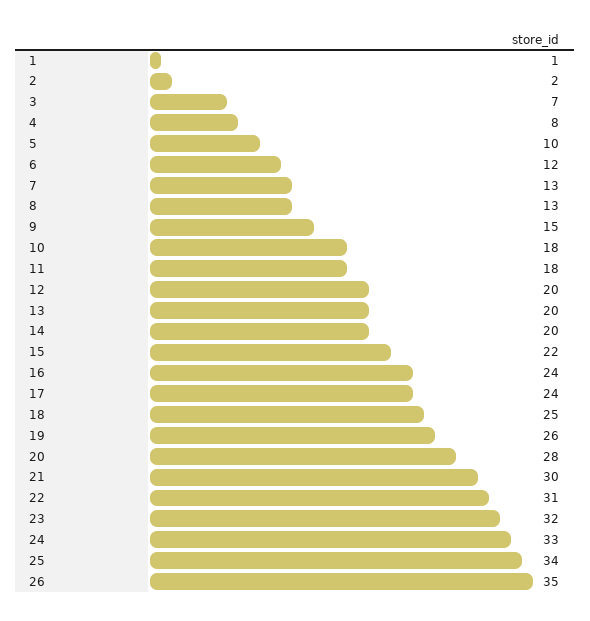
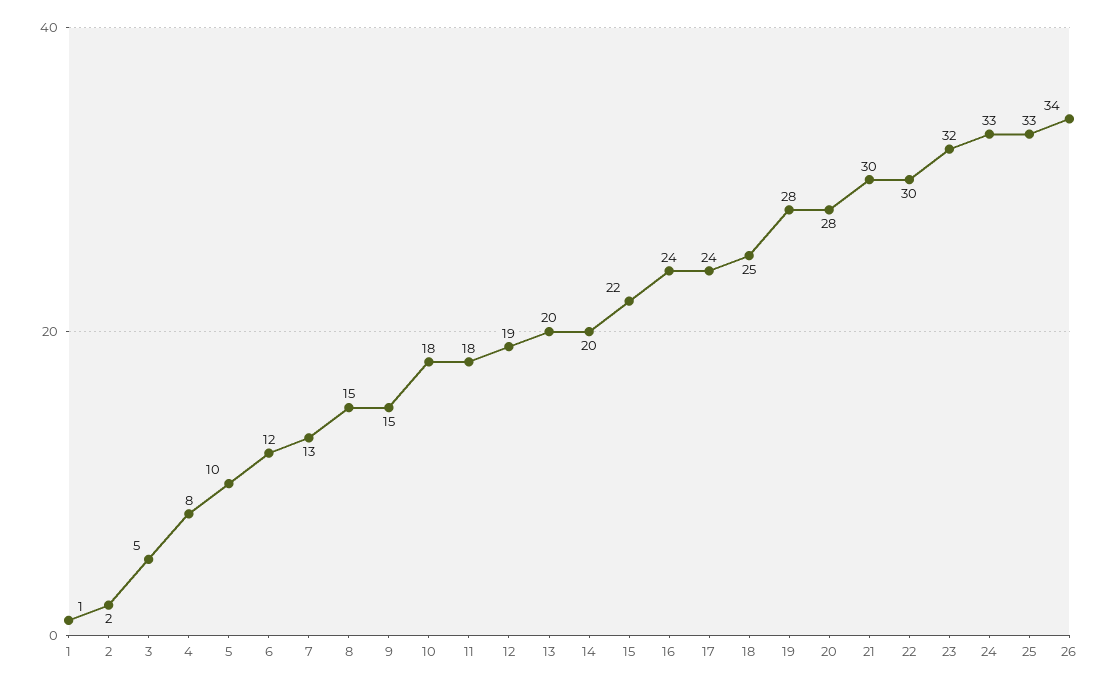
  {
    "1": 1,
    "2": 2,
-   "3": 7,
+   "3": 5,
    "4": 8,
    "5": 10,
    "6": 12,
    "7": 13,
-   "8": 13,
+   "8": 15,
    "9": 15,
    "10": 18,
    "11": 18,
-   "12": 20,
+   "12": 19,
    "13": 20,
    "14": 20,
    "15": 22,
    "16": 24,
    "17": 24,
    "18": 25,
-   "19": 26,
+   "19": 28,
    "20": 28,
    "21": 30,
-   "22": 31,
+   "22": 30,
    "23": 32,
    "24": 33,
-   "25": 34,
+   "25": 33,
-   "26": 35
+   "26": 34
  }

